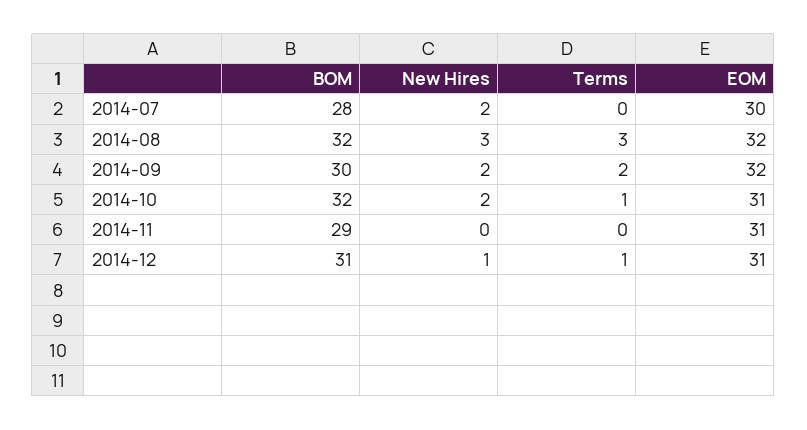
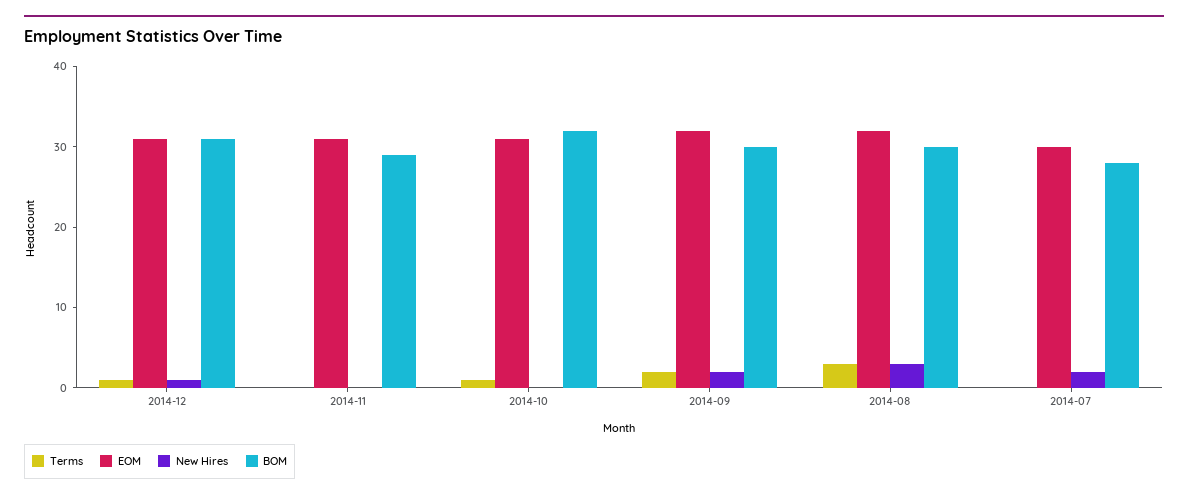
  {
    "BOM": {
      "2014-07": 28,
-     "2014-08": 32,
+     "2014-08": 30,
      "2014-09": 30,
      "2014-10": 32,
      "2014-11": 29,
      "2014-12": 31
    },
    "New Hires": {
      "2014-07": 2,
      "2014-08": 3,
      "2014-09": 2,
-     "2014-10": 2,
+     "2014-10": 0,
      "2014-11": 0,
      "2014-12": 1
    },
    "Terms": {
      "2014-07": 0,
      "2014-08": 3,
      "2014-09": 2,
      "2014-10": 1,
      "2014-11": 0,
      "2014-12": 1
    },
    "EOM": {
      "2014-07": 30,
      "2014-08": 32,
      "2014-09": 32,
      "2014-10": 31,
      "2014-11": 31,
      "2014-12": 31
    }
  }

